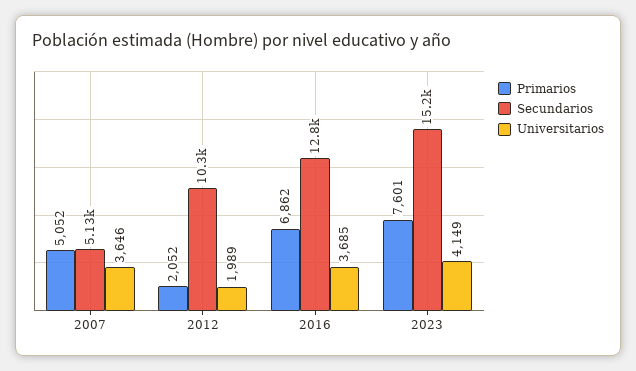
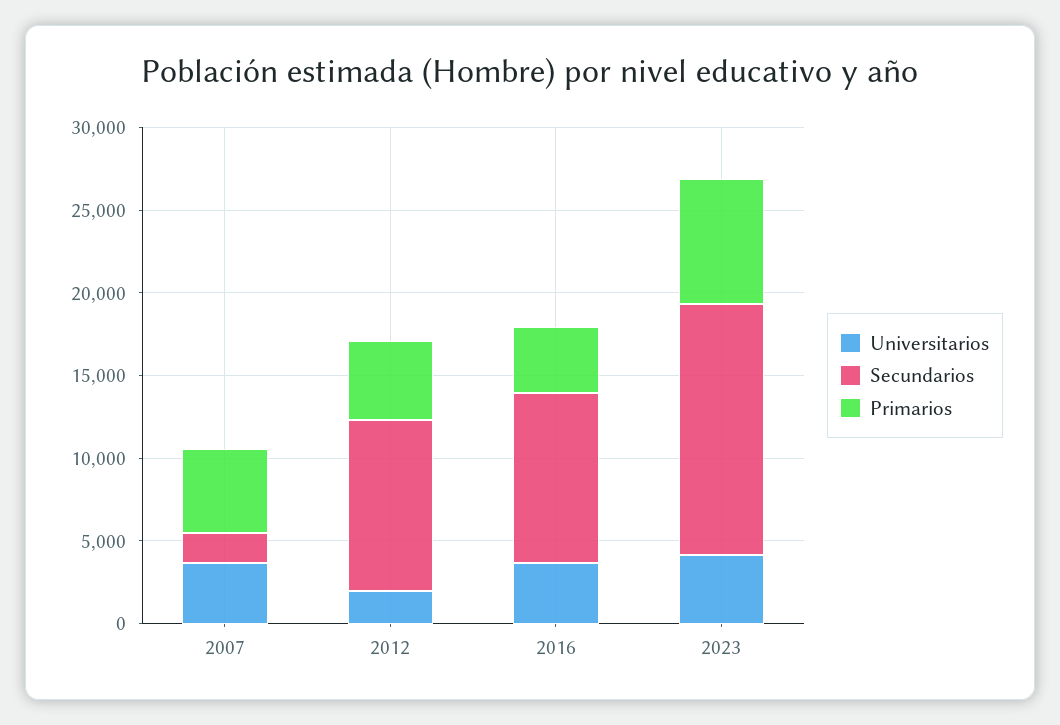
  {
    "Primarios": {
      "2007": 5052,
-     "2012": 2052,
+     "2012": 5000,
-     "2016": 6862,
+     "2016": 4000,
      "2023": 7601
    },
    "Secundarios": {
-     "2007": 5130,
+     "2007": 2000,
      "2012": 10300,
-     "2016": 12800,
+     "2016": 10000,
      "2023": 15200
    },
    "Universitarios": {
      "2007": 3646,
      "2012": 1989,
      "2016": 3685,
      "2023": 4149
    }
  }

